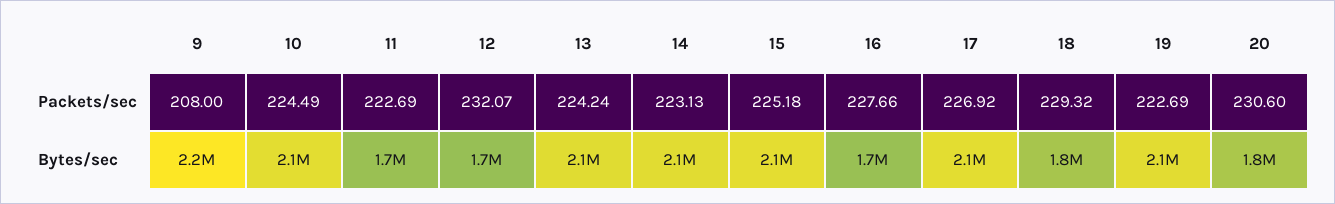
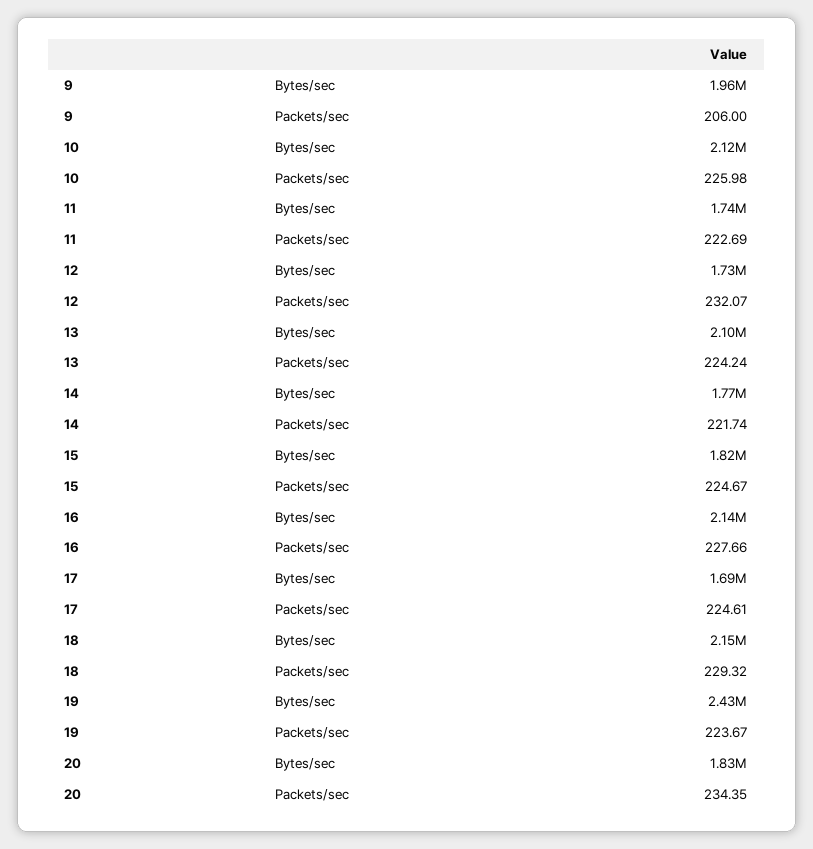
  {
    "9": {
-     "Packets/sec": 208,
+     "Packets/sec": 206,
-     "Bytes/sec": 2200000
+     "Bytes/sec": 1960000
    },
    "10": {
-     "Packets/sec": 224.49,
+     "Packets/sec": 225.98,
      "Bytes/sec": 2120000
    },
    "11": {
      "Packets/sec": 222.69,
      "Bytes/sec": 1740000
    },
    "12": {
      "Packets/sec": 232.07,
      "Bytes/sec": 1730000
    },
    "13": {
      "Packets/sec": 224.24,
      "Bytes/sec": 2100000
    },
    "14": {
-     "Packets/sec": 223.13,
+     "Packets/sec": 221.74,
-     "Bytes/sec": 2100000
+     "Bytes/sec": 1770000
    },
    "15": {
-     "Packets/sec": 225.18,
+     "Packets/sec": 224.67,
-     "Bytes/sec": 2100000
+     "Bytes/sec": 1820000
    },
    "16": {
      "Packets/sec": 227.66,
-     "Bytes/sec": 1700000
+     "Bytes/sec": 2140000
    },
    "17": {
-     "Packets/sec": 226.92,
+     "Packets/sec": 224.61,
-     "Bytes/sec": 2100000
+     "Bytes/sec": 1690000
    },
    "18": {
      "Packets/sec": 229.32,
-     "Bytes/sec": 1800000
+     "Bytes/sec": 2150000
    },
    "19": {
-     "Packets/sec": 222.69,
+     "Packets/sec": 223.67,
-     "Bytes/sec": 2100000
+     "Bytes/sec": 2430000
    },
    "20": {
-     "Packets/sec": 230.6,
+     "Packets/sec": 234.35,
      "Bytes/sec": 1830000
    }
  }

